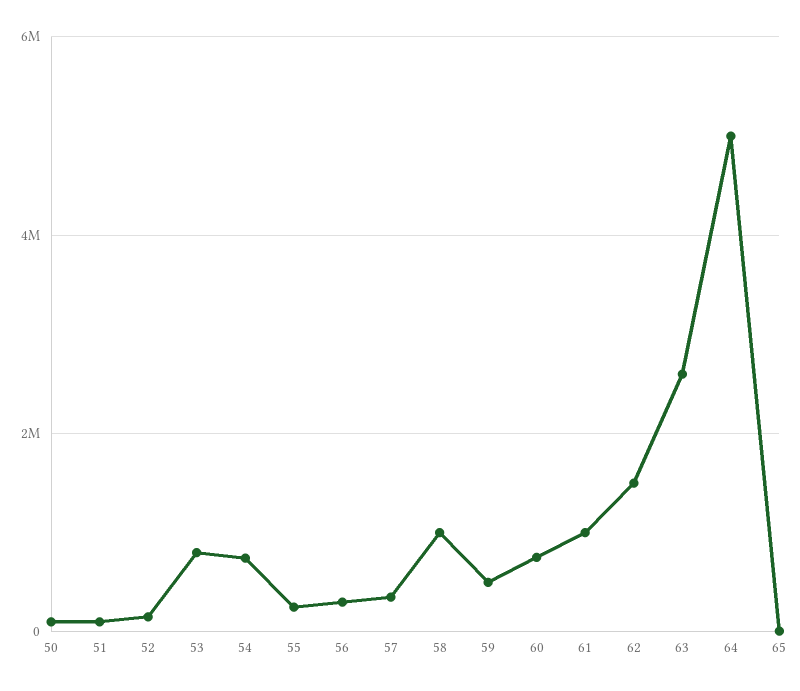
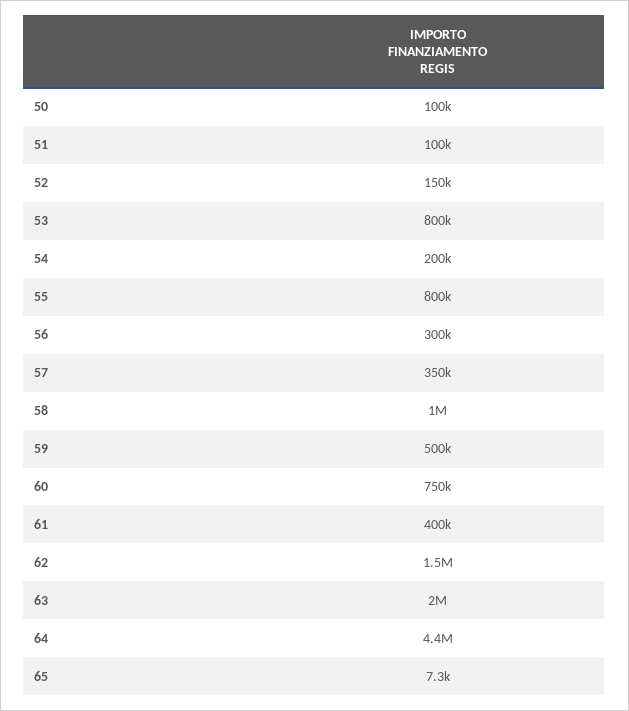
  {
    "50": 100000,
    "51": 100000,
    "52": 150000,
    "53": 800000,
-   "54": 800000,
+   "54": 200000,
-   "55": 200000,
+   "55": 800000,
    "56": 300000,
    "57": 350000,
    "58": 1000000,
    "59": 500000,
    "60": 750000,
-   "61": 1000000,
+   "61": 400000,
    "62": 1500000,
-   "63": 2600000,
+   "63": 2000000,
-   "64": 5000000,
+   "64": 4400000,
    "65": 7300
  }

